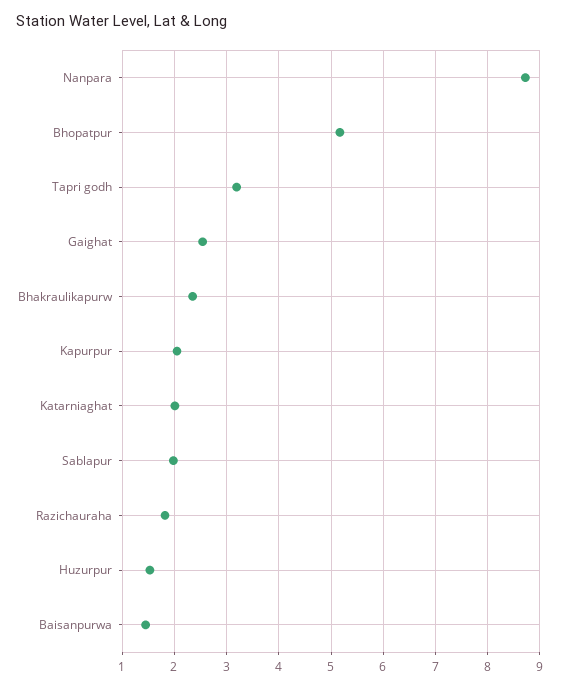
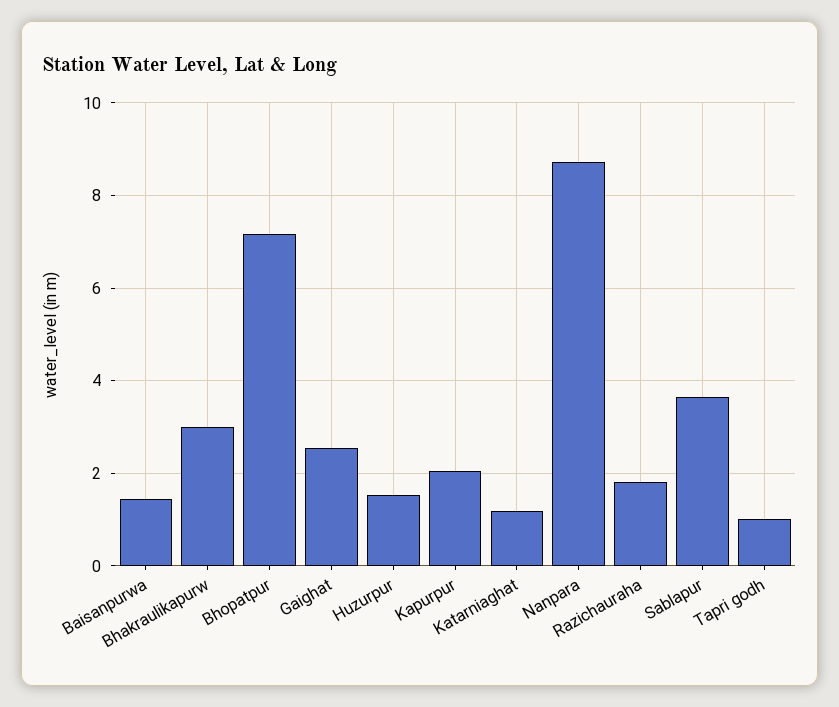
  {
    "Nanpara": 8.8,
-   "Bhopatpur": 5.2,
+   "Bhopatpur": 7.2,
-   "Tapri godh": 3.2,
+   "Tapri godh": 1,
    "Gaighat": 2.6,
-   "Bhakraulikapurw": 2.4,
+   "Bhakraulikapurw": 3,
    "Kapurpur": 2,
-   "Katarniaghat": 2,
+   "Katarniaghat": 1.2,
-   "Sablapur": 2,
+   "Sablapur": 3.6,
    "Razichauraha": 1.8,
    "Huzurpur": 1.6,
    "Baisanpurwa": 1.4
  }

